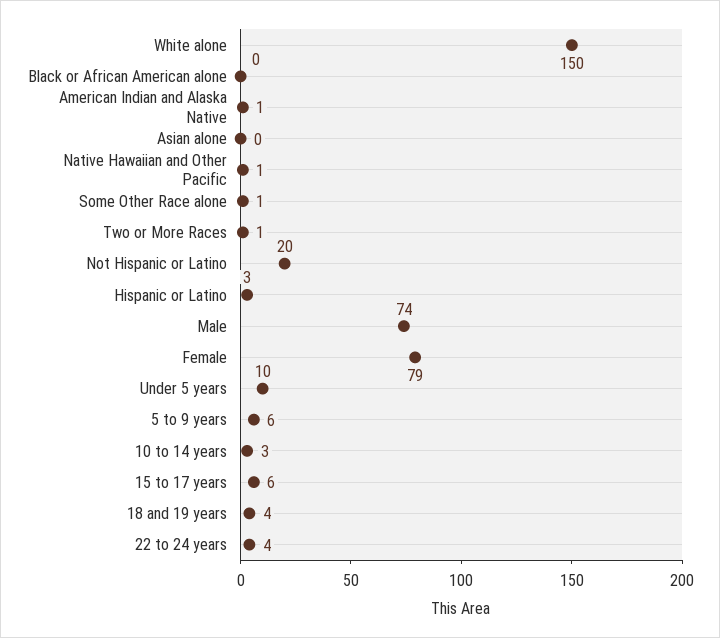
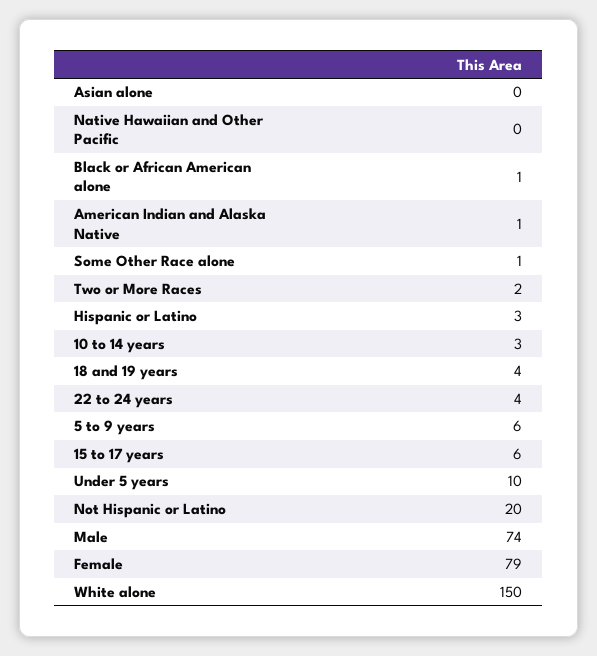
  {
    "White alone": 150,
-   "Black or African American alone": 0,
+   "Black or African American alone": 1,
    "American Indian and Alaska Native": 1,
    "Asian alone": 0,
-   "Native Hawaiian and Other Pacific": 1,
+   "Native Hawaiian and Other Pacific": 0,
    "Some Other Race alone": 1,
-   "Two or More Races": 1,
+   "Two or More Races": 2,
    "Not Hispanic or Latino": 20,
    "Hispanic or Latino": 3,
    "Male": 74,
    "Female": 79,
    "Under 5 years": 10,
    "5 to 9 years": 6,
    "10 to 14 years": 3,
    "15 to 17 years": 6,
    "18 and 19 years": 4,
    "22 to 24 years": 4
  }

